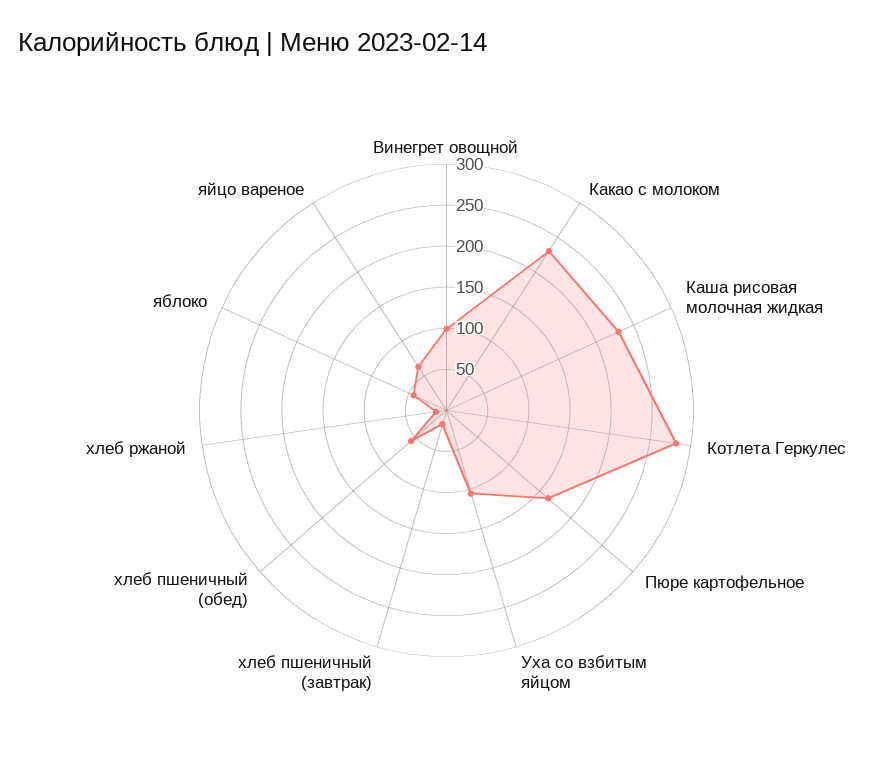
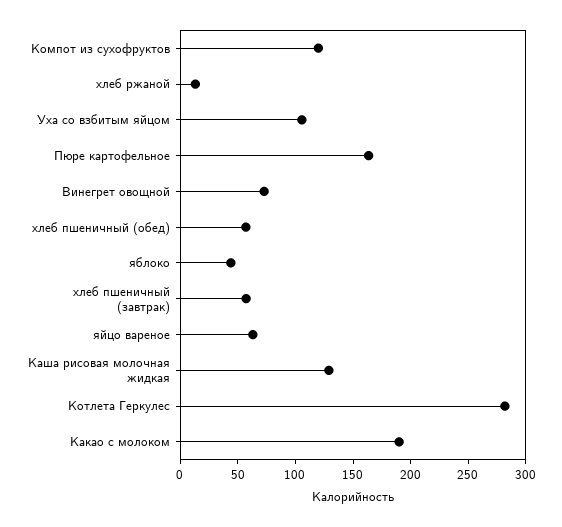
  {
-   "Винегрет овощной": 100,
+   "Винегрет овощной": 70,
-   "Какао с молоком": 230,
+   "Какао с молоком": 190,
-   "Каша рисовая молочная жидкая": 230,
+   "Каша рисовая молочная жидкая": 130,
    "Котлета Геркулес": 280,
    "Пюре картофельное": 160,
    "Уха со взбитым яйцом": 110,
-   "хлеб пшеничный (завтрак)": 20,
+   "хлеб пшеничный (завтрак)": 60,
    "хлеб пшеничный (обед)": 60,
    "хлеб ржаной": 10,
    "яблоко": 40,
-   "яйцо вареное": 60
+   "яйцо вареное": 60,
+   "Компот из сухофруктов": 120
  }

